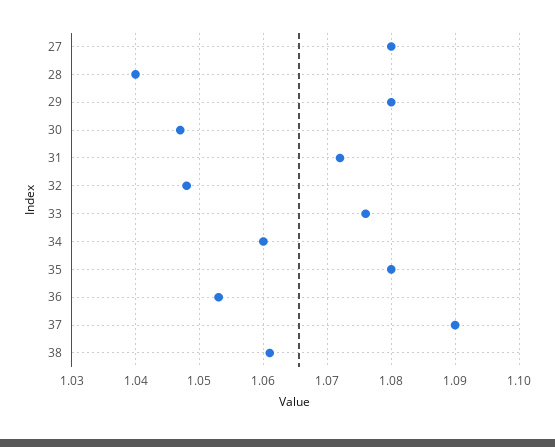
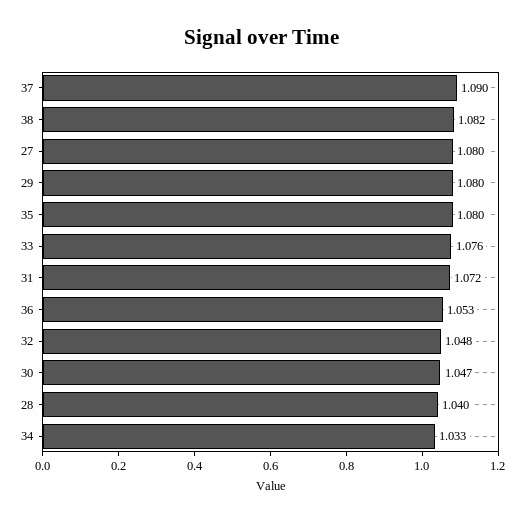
  {
    "27": 1.08,
    "28": 1.04,
    "29": 1.08,
    "30": 1.047,
    "31": 1.072,
    "32": 1.048,
    "33": 1.076,
-   "34": 1.06,
+   "34": 1.033,
    "35": 1.08,
    "36": 1.053,
    "37": 1.09,
-   "38": 1.061
+   "38": 1.082
  }

